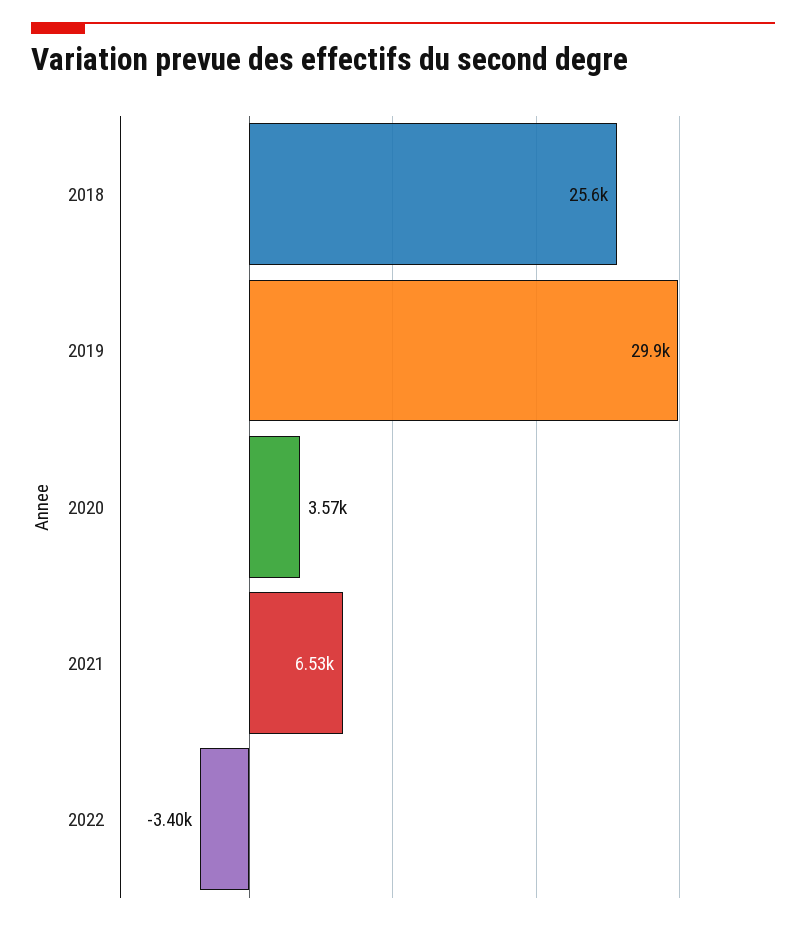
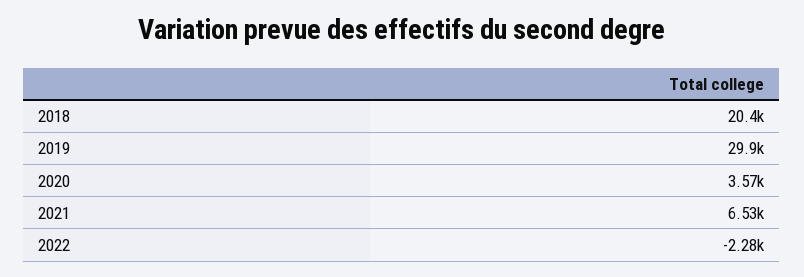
  {
-   "2018": 25600,
+   "2018": 20400,
    "2019": 29900,
    "2020": 3570,
    "2021": 6530,
-   "2022": -3400
+   "2022": -2280
  }

